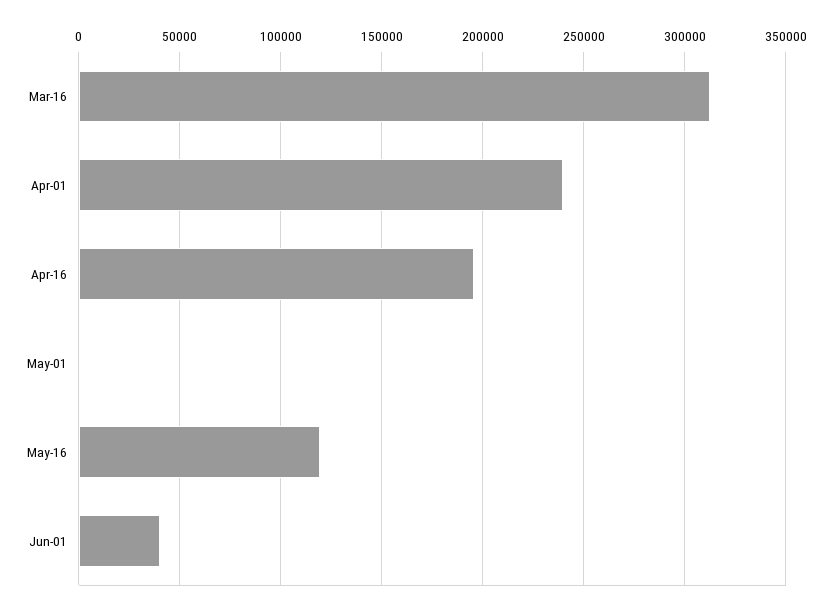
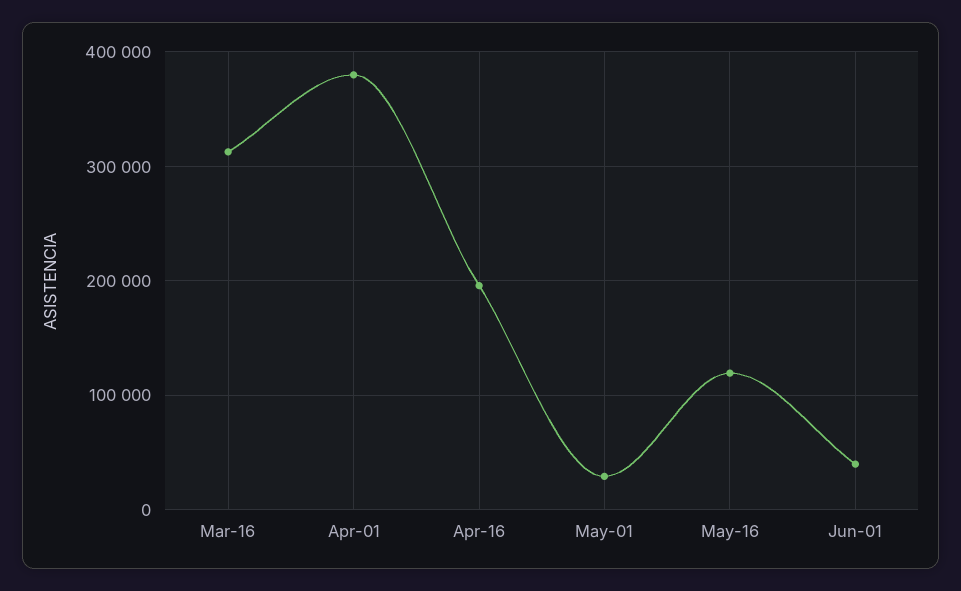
  {
    "Mar-16": 315000,
-   "Apr-01": 240000,
+   "Apr-01": 380000,
    "Apr-16": 195000,
-   "May-01": 0,
+   "May-01": 30000,
    "May-16": 120000,
    "Jun-01": 40000
  }

